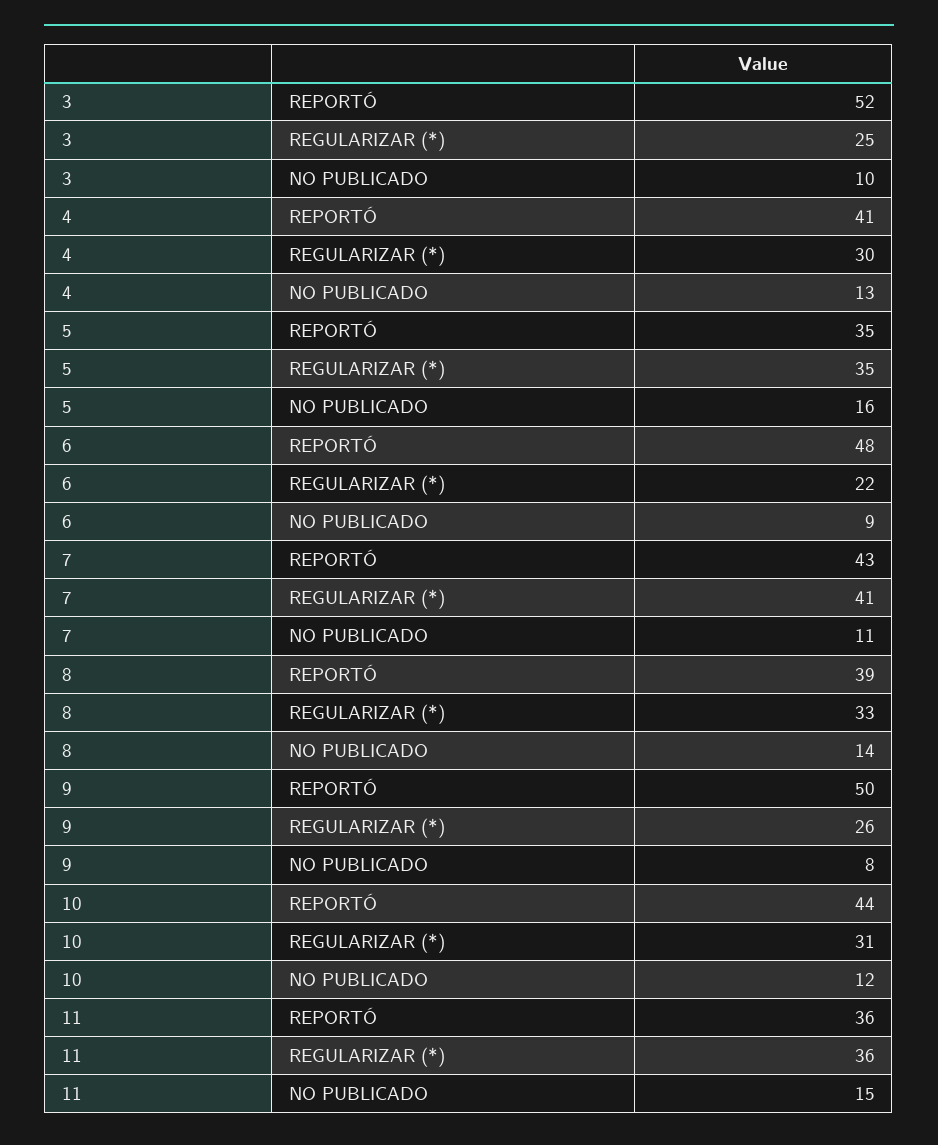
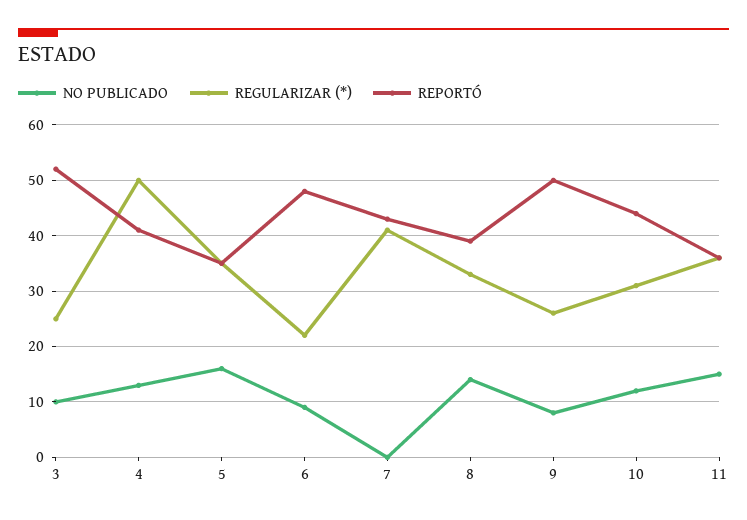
  {
    "REPORTÓ": {
      "3": 52,
      "4": 41,
      "5": 35,
      "6": 48,
      "7": 43,
      "8": 39,
      "9": 50,
      "10": 44,
      "11": 36
    },
    "REGULARIZAR (*)": {
      "3": 25,
-     "4": 30,
+     "4": 50,
      "5": 35,
      "6": 22,
      "7": 41,
      "8": 33,
      "9": 26,
      "10": 31,
      "11": 36
    },
    "NO PUBLICADO": {
      "3": 10,
      "4": 13,
      "5": 16,
      "6": 9,
-     "7": 11,
+     "7": 0,
      "8": 14,
      "9": 8,
      "10": 12,
      "11": 15
    }
  }

